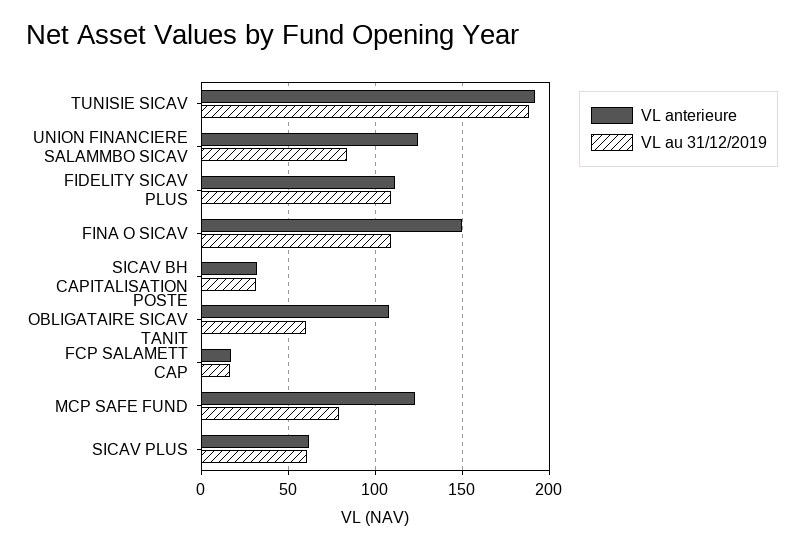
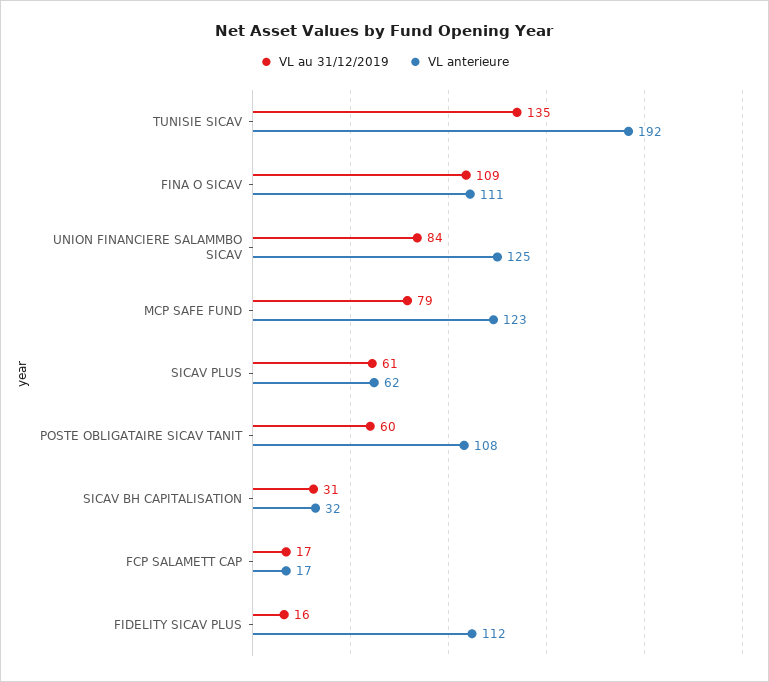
  {
    "VL anterieure": {
      "TUNISIE SICAV": 192,
      "UNION FINANCIERE SALAMMBO SICAV": 125,
      "FIDELITY SICAV PLUS": 112,
-     "FINA O SICAV": 150,
+     "FINA O SICAV": 111,
      "SICAV BH CAPITALISATION": 32,
      "POSTE OBLIGATAIRE SICAV TANIT": 108,
      "FCP SALAMETT CAP": 17,
      "MCP SAFE FUND": 123,
      "SICAV PLUS": 62
    },
    "VL au 31/12/2019": {
-     "TUNISIE SICAV": 190,
+     "TUNISIE SICAV": 135,
      "UNION FINANCIERE SALAMMBO SICAV": 84,
-     "FIDELITY SICAV PLUS": 110,
+     "FIDELITY SICAV PLUS": 16,
      "FINA O SICAV": 109,
      "SICAV BH CAPITALISATION": 31,
      "POSTE OBLIGATAIRE SICAV TANIT": 60,
      "FCP SALAMETT CAP": 17,
      "MCP SAFE FUND": 79,
      "SICAV PLUS": 61
    }
  }

